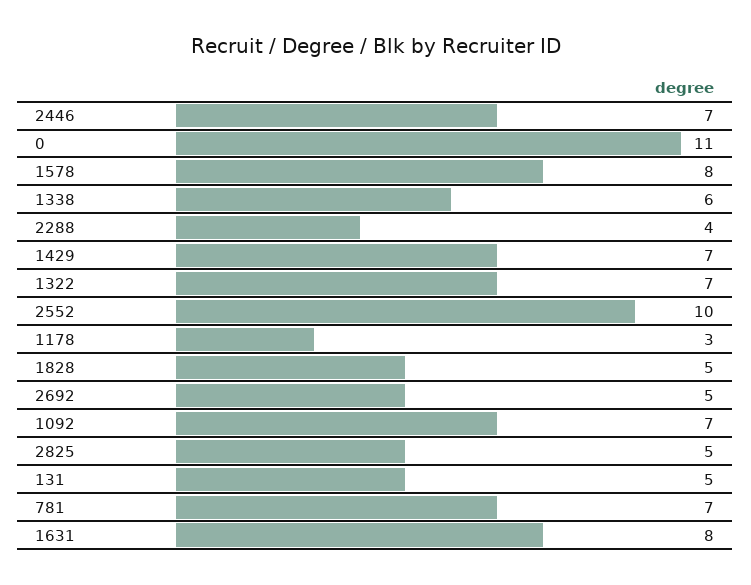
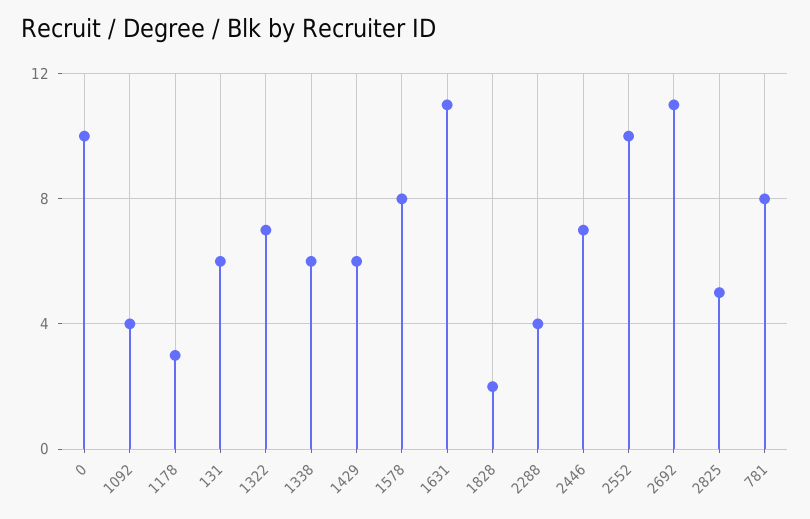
  {
    "2446": 7,
-   "0": 11,
+   "0": 10,
    "1578": 8,
    "1338": 6,
    "2288": 4,
-   "1429": 7,
+   "1429": 6,
    "1322": 7,
    "2552": 10,
    "1178": 3,
-   "1828": 5,
+   "1828": 2,
-   "2692": 5,
+   "2692": 11,
-   "1092": 7,
+   "1092": 4,
    "2825": 5,
-   "131": 5,
+   "131": 6,
-   "781": 7,
+   "781": 8,
-   "1631": 8
+   "1631": 11
  }

